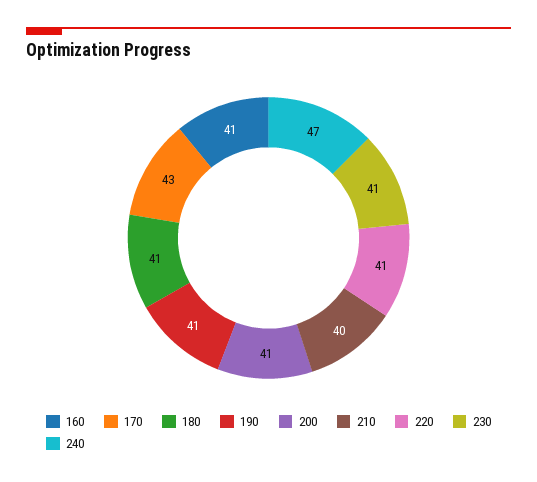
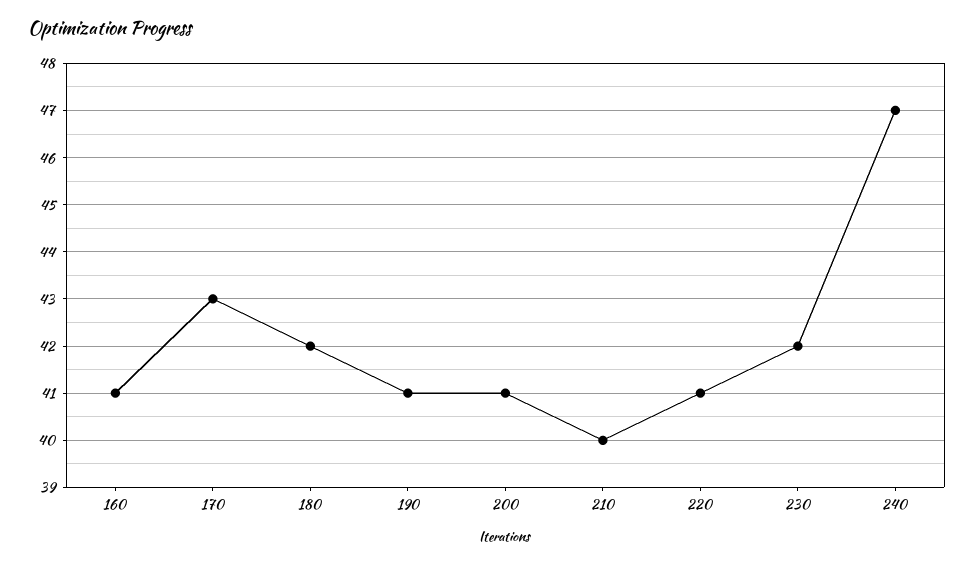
  {
    "160": 41,
    "170": 43,
-   "180": 41,
+   "180": 42,
    "190": 41,
    "200": 41,
    "210": 40,
    "220": 41,
-   "230": 41,
+   "230": 42,
    "240": 47
  }

